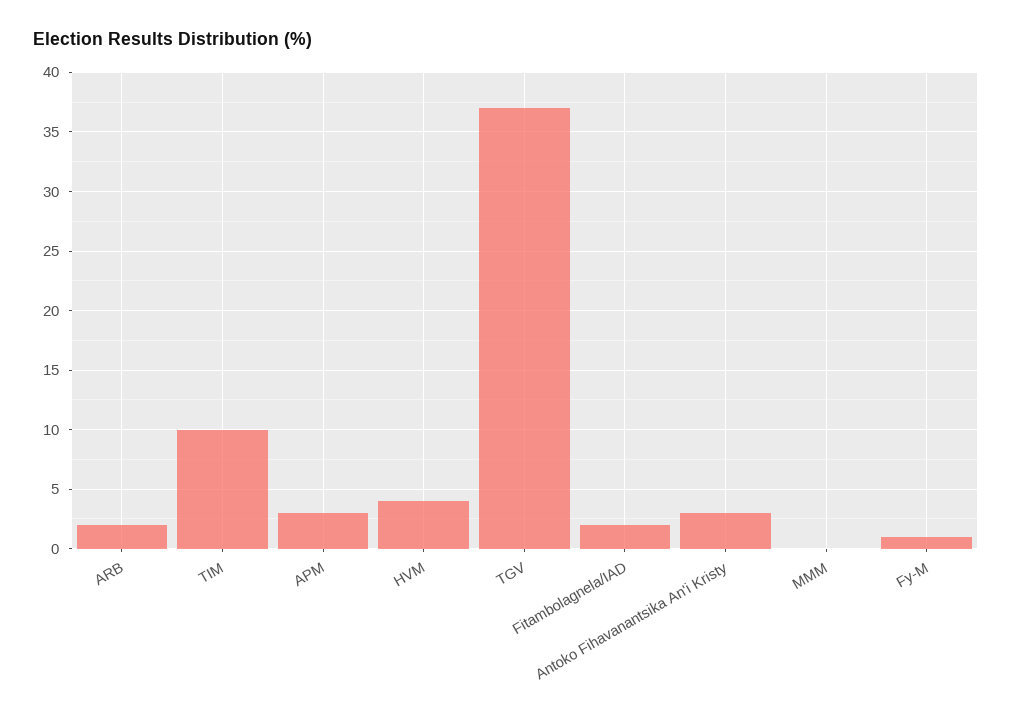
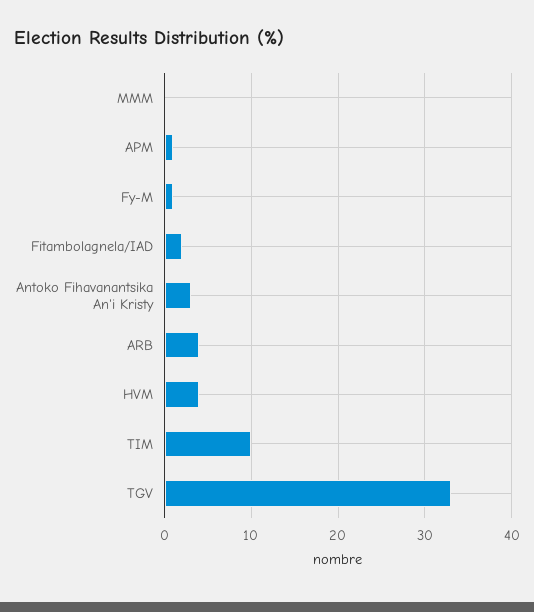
  {
-   "ARB": 2,
+   "ARB": 4,
    "TIM": 10,
-   "APM": 3,
+   "APM": 1,
    "HVM": 4,
-   "TGV": 37,
+   "TGV": 33,
    "Fitambolagnela/IAD": 2,
    "Antoko Fihavanantsika An'i Kristy": 3,
    "MMM": 0,
    "Fy-M": 1
  }

